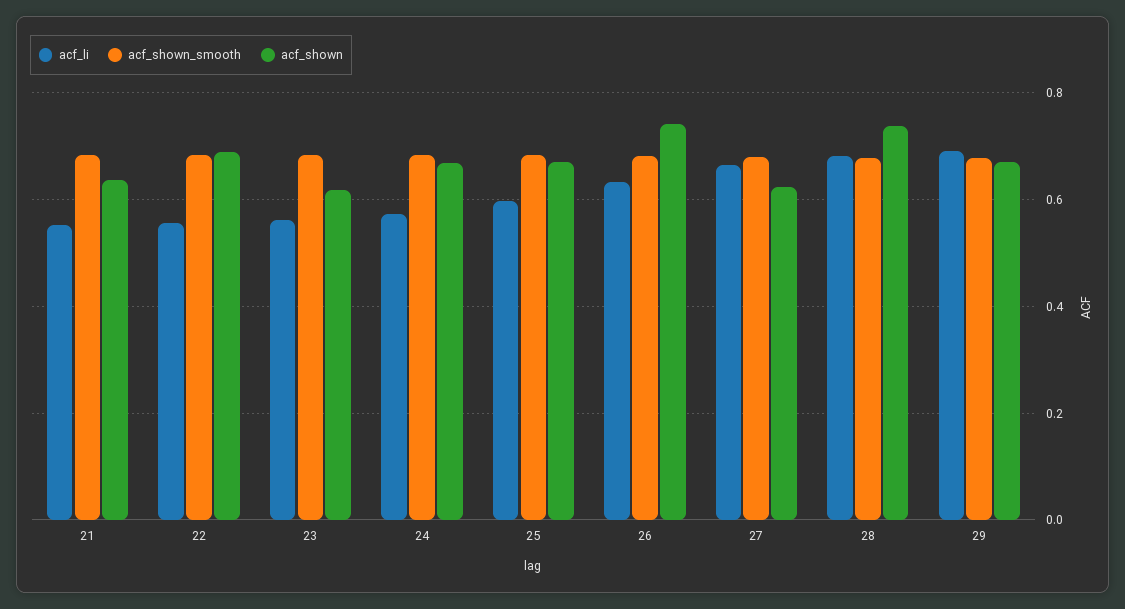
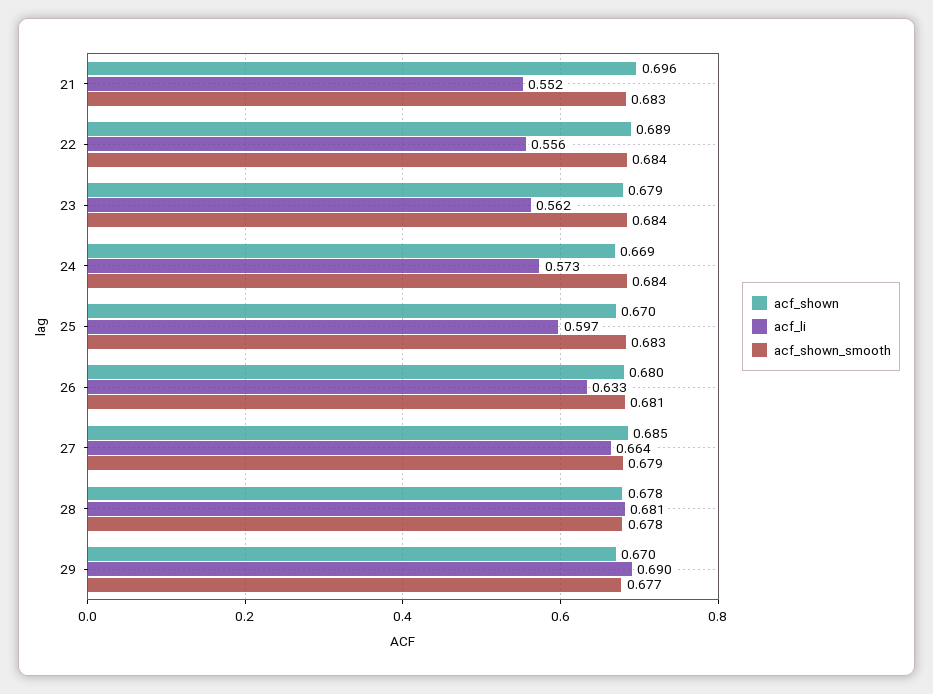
  {
    "acf_li": {
      "21": 0.552,
      "22": 0.556,
      "23": 0.562,
      "24": 0.573,
      "25": 0.597,
      "26": 0.633,
      "27": 0.664,
      "28": 0.681,
      "29": 0.69
    },
    "acf_shown_smooth": {
      "21": 0.683,
      "22": 0.684,
      "23": 0.684,
      "24": 0.684,
      "25": 0.683,
      "26": 0.681,
      "27": 0.679,
      "28": 0.678,
      "29": 0.677
    },
    "acf_shown": {
-     "21": 0.64,
+     "21": 0.696,
      "22": 0.689,
-     "23": 0.62,
+     "23": 0.679,
      "24": 0.669,
      "25": 0.67,
-     "26": 0.74,
+     "26": 0.68,
-     "27": 0.62,
+     "27": 0.685,
-     "28": 0.74,
+     "28": 0.678,
      "29": 0.67
    }
  }

